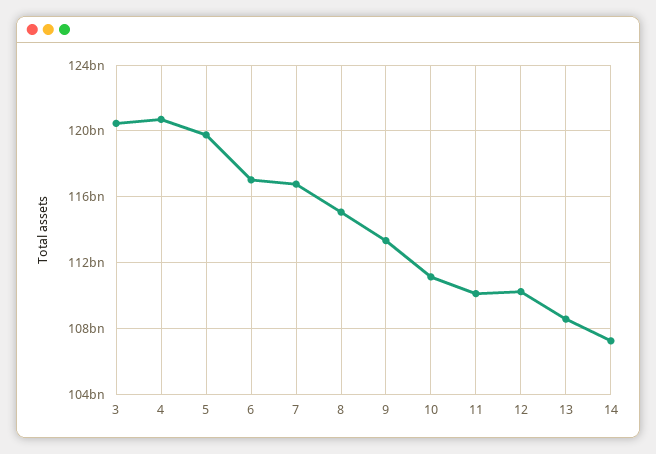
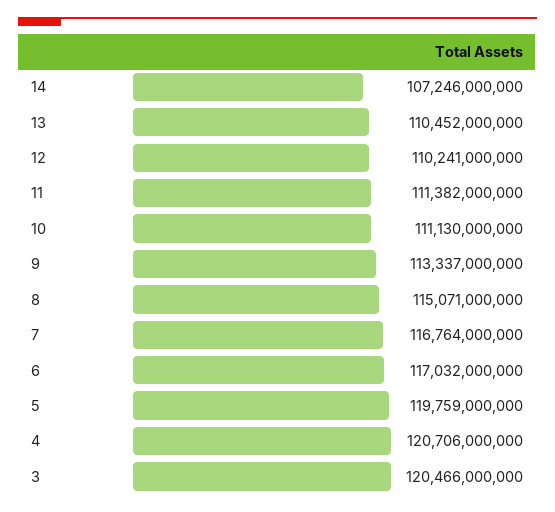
  {
    "3": 120466000000,
    "4": 120706000000,
    "5": 119759000000,
    "6": 117032000000,
    "7": 116764000000,
    "8": 115071000000,
    "9": 113337000000,
    "10": 111130000000,
-   "11": 110000000000,
+   "11": 111382000000,
    "12": 110241000000,
-   "13": 108500000000,
+   "13": 110452000000,
    "14": 107246000000
  }

